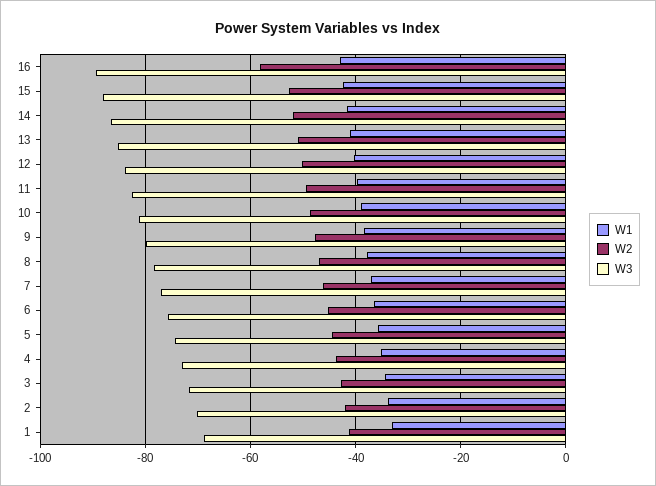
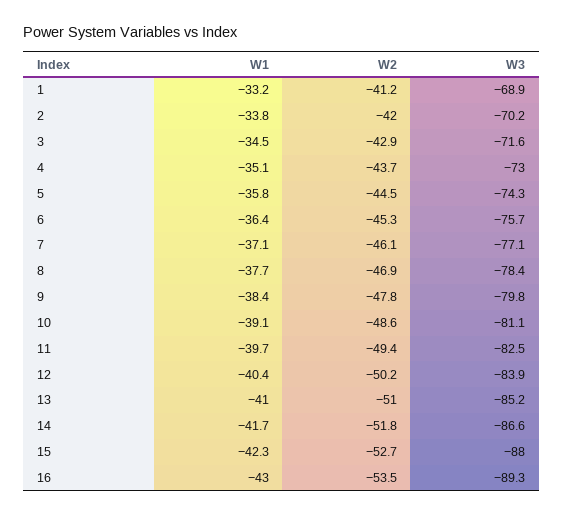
  {
    "W1": {
      "16": -43,
      "15": -42.3,
      "14": -41.7,
      "13": -41,
      "12": -40.4,
      "11": -39.7,
      "10": -39.1,
      "9": -38.4,
      "8": -37.7,
      "7": -37.1,
      "6": -36.4,
      "5": -35.8,
      "4": -35.1,
      "3": -34.5,
      "2": -33.8,
      "1": -33.2
    },
    "W2": {
-     "16": -58,
+     "16": -53.5,
      "15": -52.7,
      "14": -51.8,
      "13": -51,
      "12": -50.2,
      "11": -49.4,
      "10": -48.6,
      "9": -47.8,
      "8": -46.9,
      "7": -46.1,
      "6": -45.3,
      "5": -44.5,
      "4": -43.7,
      "3": -42.9,
      "2": -42,
      "1": -41.2
    },
    "W3": {
      "16": -89.3,
      "15": -88,
      "14": -86.6,
      "13": -85.2,
      "12": -83.9,
      "11": -82.5,
      "10": -81.1,
      "9": -79.8,
      "8": -78.4,
      "7": -77.1,
      "6": -75.7,
      "5": -74.3,
      "4": -73,
      "3": -71.6,
      "2": -70.2,
      "1": -68.9
    }
  }

